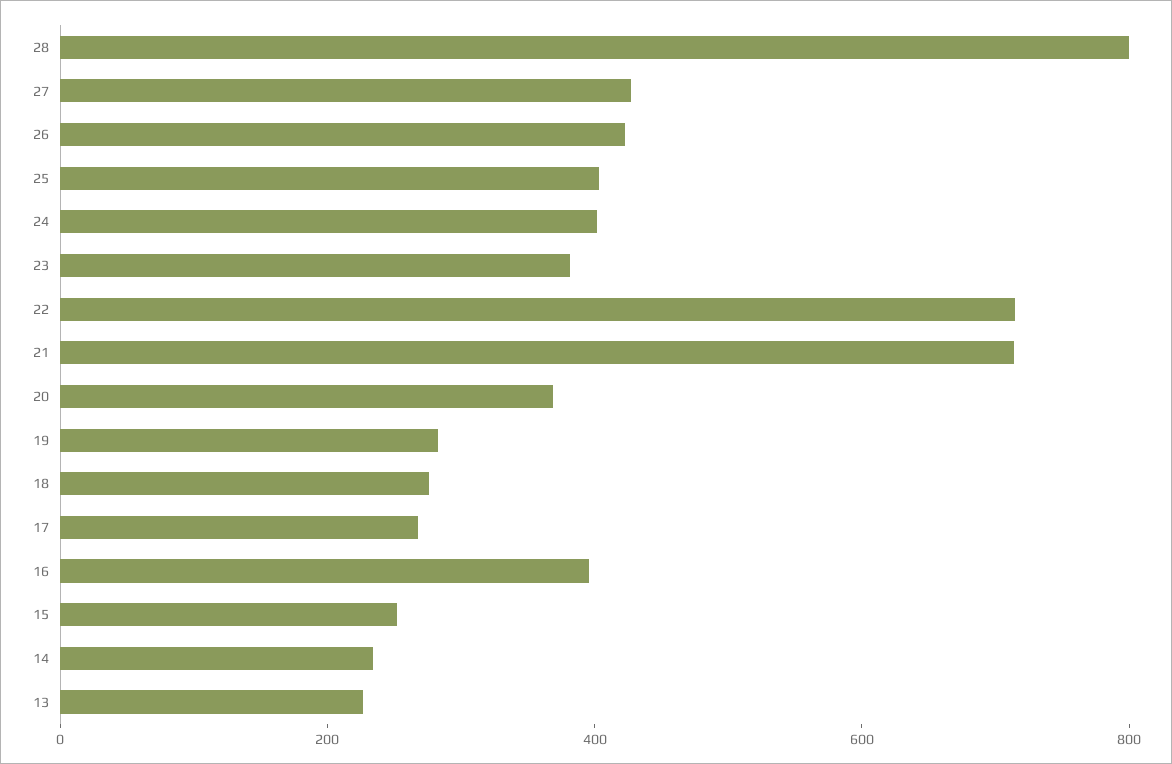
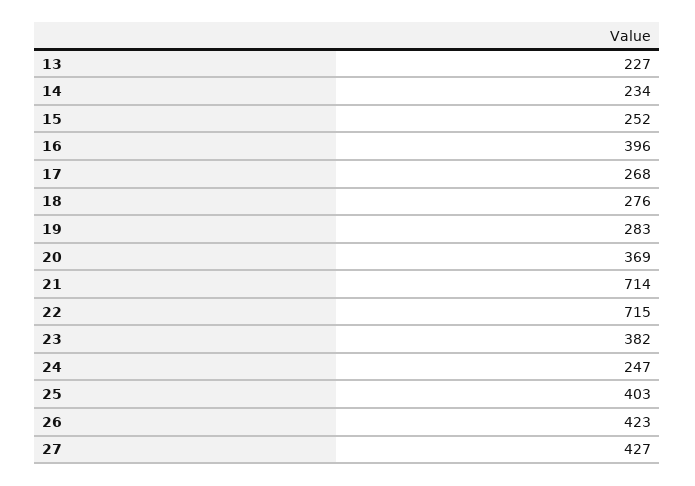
  {
-   "28": 800,
    "27": 427,
    "26": 423,
    "25": 403,
-   "24": 400,
+   "24": 247,
    "23": 382,
    "22": 715,
    "21": 714,
    "20": 369,
    "19": 283,
    "18": 276,
    "17": 268,
    "16": 396,
    "15": 252,
    "14": 234,
    "13": 227
  }

